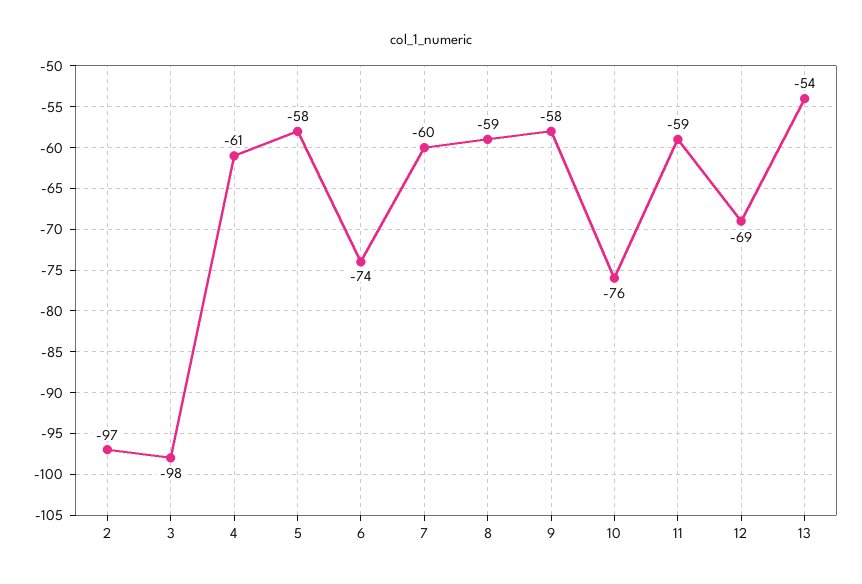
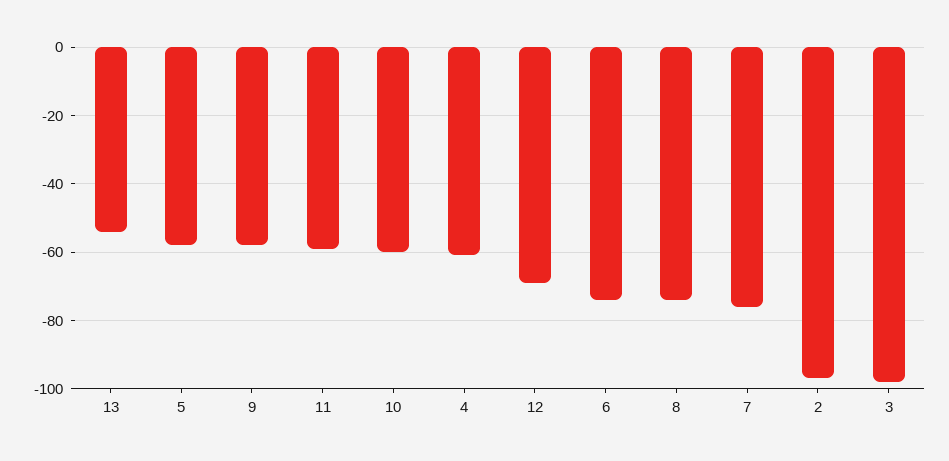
  {
    "2": -97,
    "3": -98,
    "4": -61,
    "5": -58,
    "6": -74,
-   "7": -60,
+   "7": -75,
-   "8": -59,
+   "8": -75,
    "9": -58,
-   "10": -76,
+   "10": -60,
    "11": -59,
    "12": -69,
    "13": -54
  }

